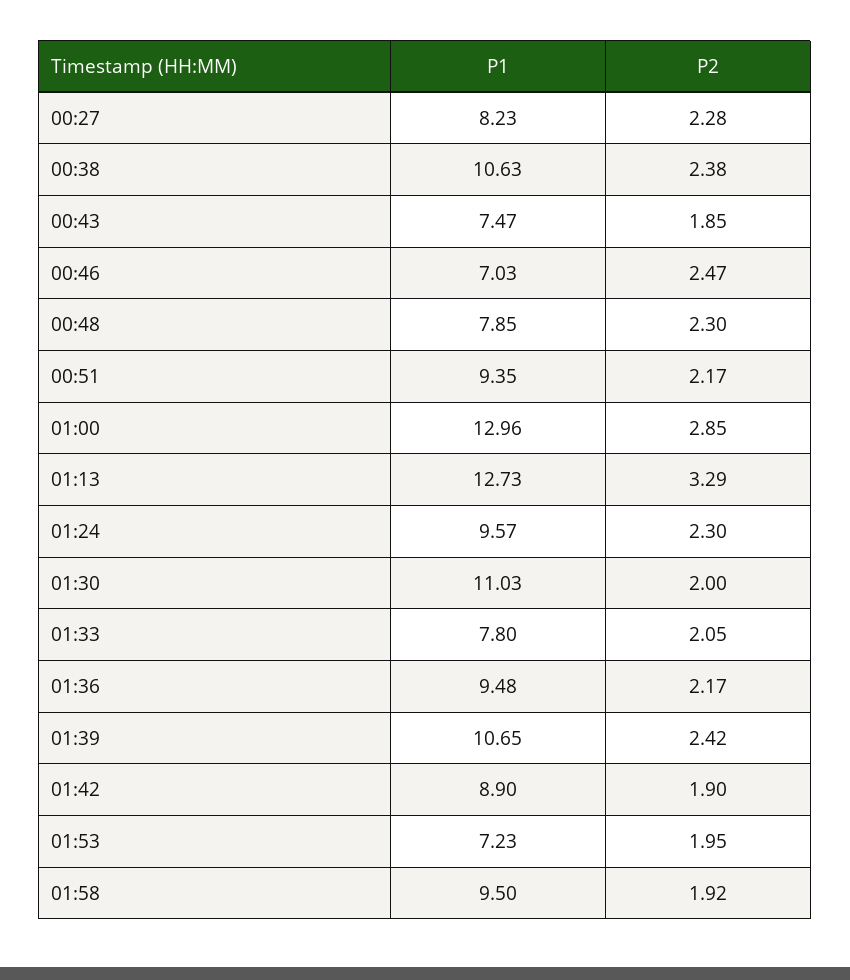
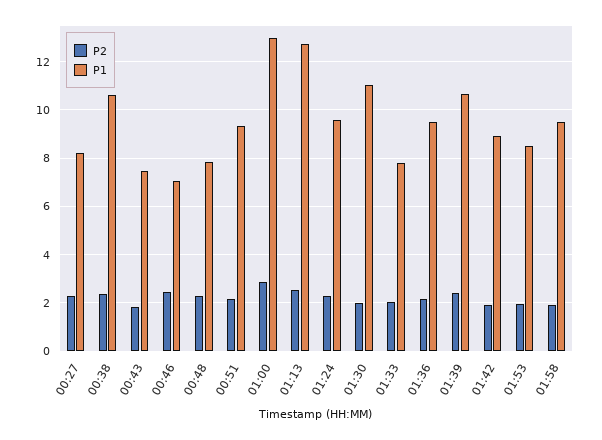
  {
    "P1": {
      "00:27": 8.23,
      "00:38": 10.63,
      "00:43": 7.47,
      "00:46": 7.03,
      "00:48": 7.85,
      "00:51": 9.35,
      "01:00": 12.96,
      "01:13": 12.73,
      "01:24": 9.57,
      "01:30": 11.03,
      "01:33": 7.8,
      "01:36": 9.48,
      "01:39": 10.65,
      "01:42": 8.9,
-     "01:53": 7.23,
+     "01:53": 8.5,
      "01:58": 9.5
    },
    "P2": {
      "00:27": 2.28,
      "00:38": 2.38,
      "00:43": 1.85,
      "00:46": 2.47,
      "00:48": 2.3,
      "00:51": 2.17,
      "01:00": 2.85,
-     "01:13": 3.29,
+     "01:13": 2.5,
      "01:24": 2.3,
      "01:30": 2,
      "01:33": 2.05,
      "01:36": 2.17,
      "01:39": 2.42,
      "01:42": 1.9,
      "01:53": 1.95,
      "01:58": 1.92
    }
  }

